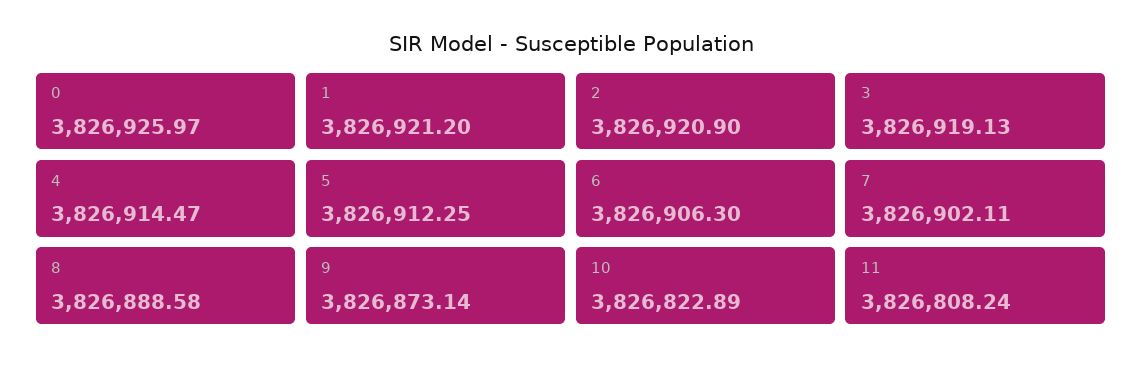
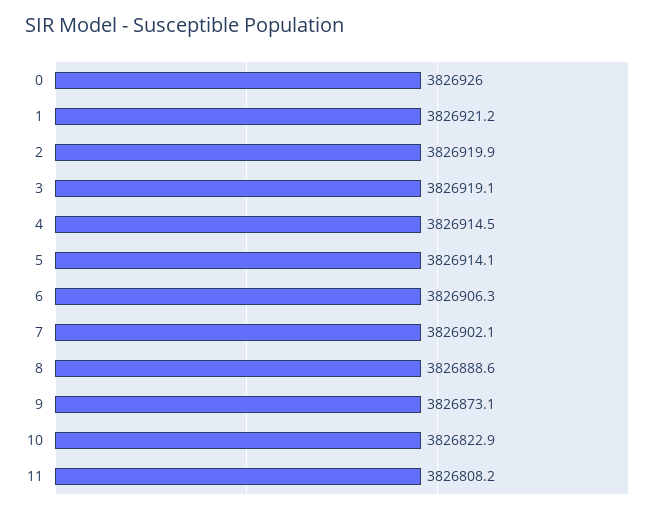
  {
    "0": 3826925.97,
    "1": 3826921.2,
-   "2": 3826920.9,
+   "2": 3826919.9,
    "3": 3826919.13,
    "4": 3826914.47,
-   "5": 3826912.25,
+   "5": 3826914.1,
    "6": 3826906.3,
    "7": 3826902.11,
    "8": 3826888.58,
    "9": 3826873.14,
    "10": 3826822.89,
    "11": 3826808.24
  }

